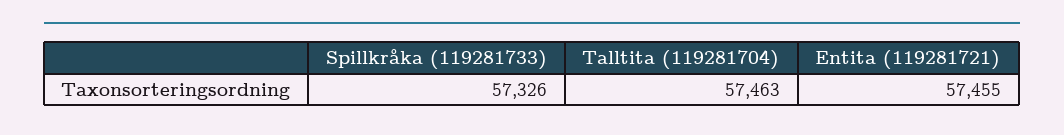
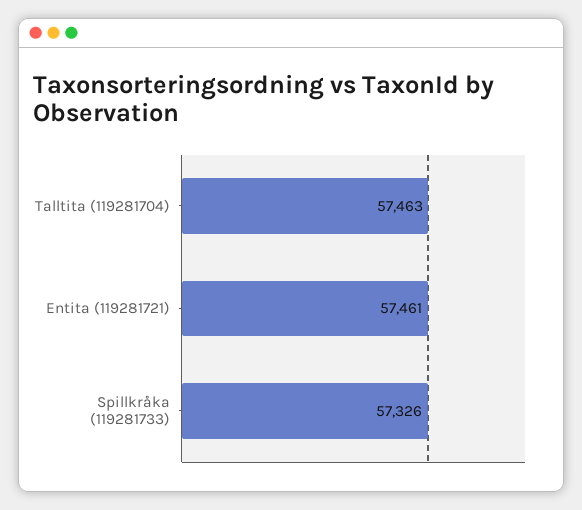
  {
    "Spillkråka (119281733)": 57326,
    "Talltita (119281704)": 57463,
-   "Entita (119281721)": 57455
+   "Entita (119281721)": 57461
  }

